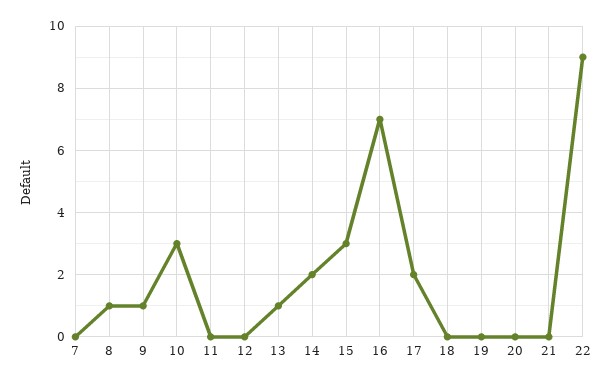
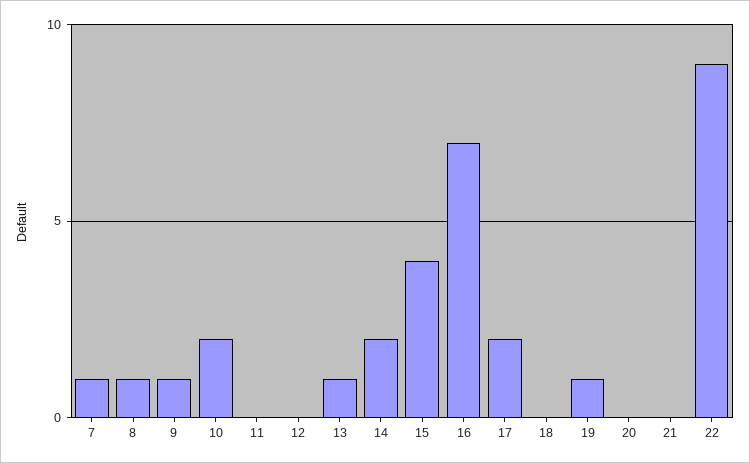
  {
-   "7": 0,
+   "7": 1,
    "8": 1,
    "9": 1,
-   "10": 3,
+   "10": 2,
    "11": 0,
    "12": 0,
    "13": 1,
    "14": 2,
-   "15": 3,
+   "15": 4,
    "16": 7,
    "17": 2,
    "18": 0,
-   "19": 0,
+   "19": 1,
    "20": 0,
    "21": 0,
    "22": 9
  }

